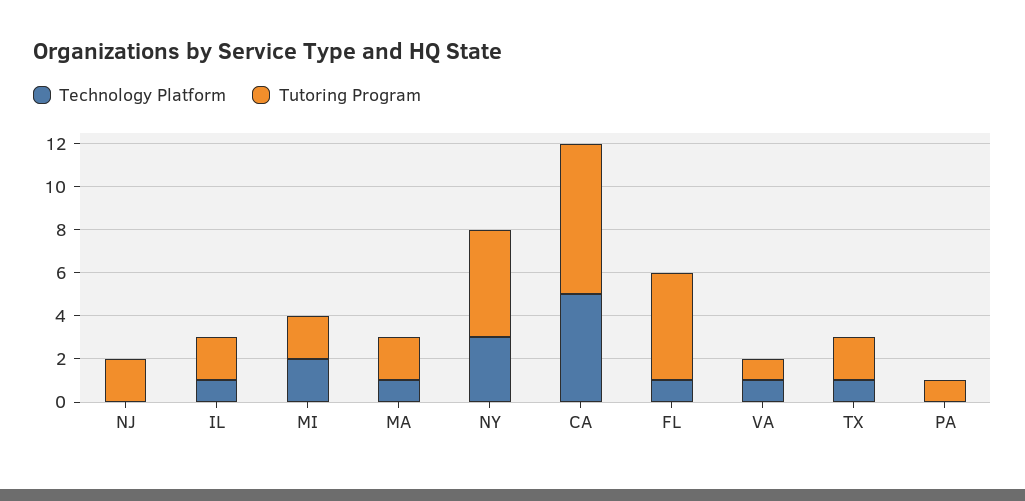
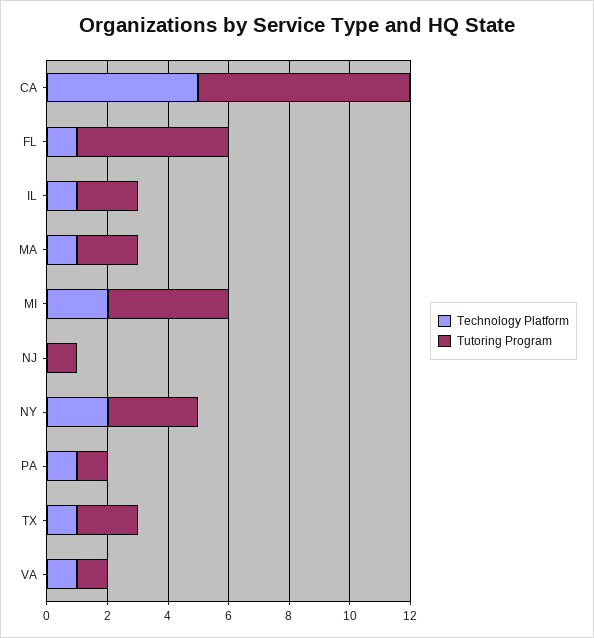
  {
    "Technology Platform": {
      "NJ": 0,
      "IL": 1,
      "MI": 2,
      "MA": 1,
-     "NY": 3,
+     "NY": 2,
      "CA": 5,
      "FL": 1,
      "VA": 1,
      "TX": 1,
-     "PA": 0
+     "PA": 1
    },
    "Tutoring Program": {
-     "NJ": 2,
+     "NJ": 1,
      "IL": 2,
-     "MI": 2,
+     "MI": 4,
      "MA": 2,
-     "NY": 5,
+     "NY": 3,
      "CA": 7,
      "FL": 5,
      "VA": 1,
      "TX": 2,
      "PA": 1
    }
  }

